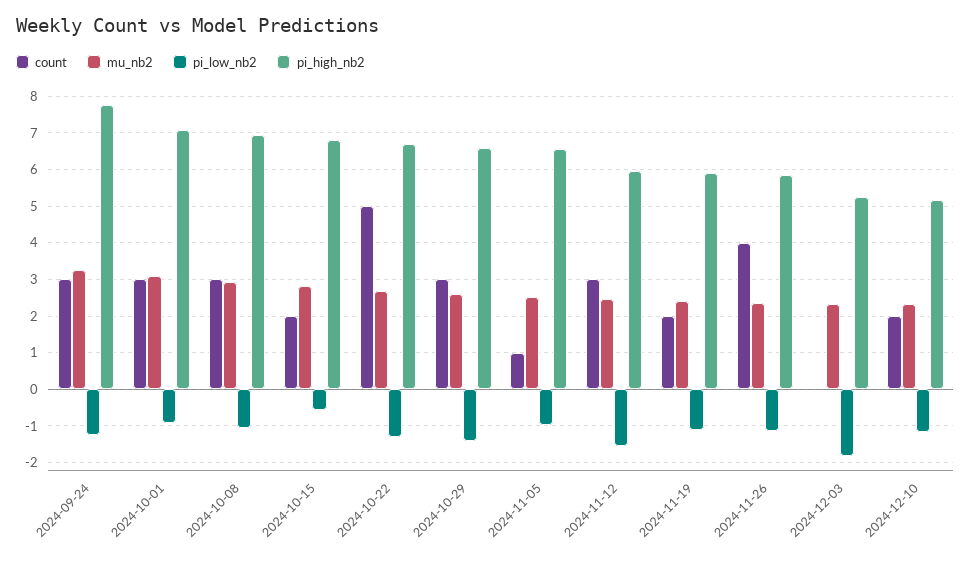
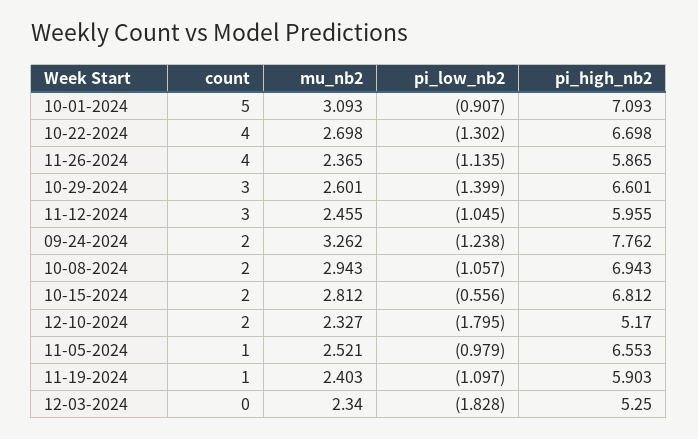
  {
    "count": {
-     "2024-09-24": 3,
+     "2024-09-24": 2,
-     "2024-10-01": 3,
+     "2024-10-01": 5,
-     "2024-10-08": 3,
+     "2024-10-08": 2,
      "2024-10-15": 2,
-     "2024-10-22": 5,
+     "2024-10-22": 4,
      "2024-10-29": 3,
      "2024-11-05": 1,
      "2024-11-12": 3,
-     "2024-11-19": 2,
+     "2024-11-19": 1,
      "2024-11-26": 4,
      "2024-12-03": 0,
      "2024-12-10": 2
    },
    "mu_nb2": {
      "2024-09-24": 3.262,
      "2024-10-01": 3.093,
      "2024-10-08": 2.943,
      "2024-10-15": 2.812,
      "2024-10-22": 2.698,
      "2024-10-29": 2.601,
      "2024-11-05": 2.521,
      "2024-11-12": 2.455,
      "2024-11-19": 2.403,
      "2024-11-26": 2.365,
      "2024-12-03": 2.34,
      "2024-12-10": 2.327
    },
    "pi_low_nb2": {
      "2024-09-24": -1.238,
      "2024-10-01": -0.907,
      "2024-10-08": -1.057,
      "2024-10-15": -0.556,
      "2024-10-22": -1.302,
      "2024-10-29": -1.399,
      "2024-11-05": -0.979,
-     "2024-11-12": -1.6,
+     "2024-11-12": -1.045,
      "2024-11-19": -1.097,
      "2024-11-26": -1.135,
      "2024-12-03": -1.828,
-     "2024-12-10": -1.2
+     "2024-12-10": -1.795
    },
    "pi_high_nb2": {
      "2024-09-24": 7.762,
      "2024-10-01": 7.093,
      "2024-10-08": 6.943,
      "2024-10-15": 6.812,
      "2024-10-22": 6.698,
      "2024-10-29": 6.601,
      "2024-11-05": 6.553,
      "2024-11-12": 5.955,
      "2024-11-19": 5.903,
      "2024-11-26": 5.865,
      "2024-12-03": 5.25,
      "2024-12-10": 5.17
    }
  }

